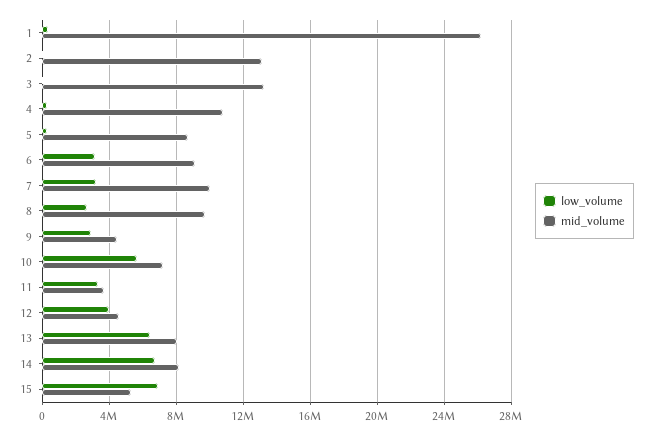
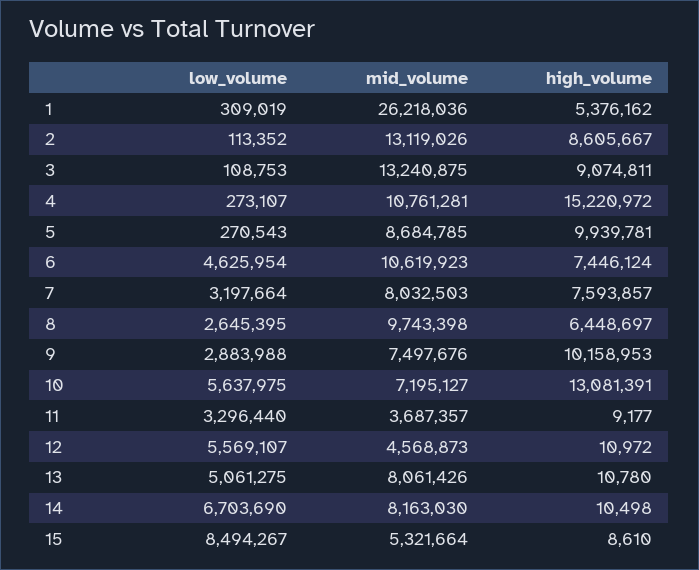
  {
    "low_volume": {
      "1": 309019,
      "2": 113352,
      "3": 108753,
      "4": 273107,
      "5": 270543,
-     "6": 3000000,
+     "6": 4625954,
      "7": 3197664,
      "8": 2645395,
      "9": 2883988,
      "10": 5637975,
      "11": 3296440,
-     "12": 4000000,
+     "12": 5569107,
-     "13": 6500000,
+     "13": 5061275,
      "14": 6703690,
-     "15": 7000000
+     "15": 8494267
    },
    "mid_volume": {
      "1": 26218036,
      "2": 13119026,
      "3": 13240875,
      "4": 10761281,
      "5": 8684785,
-     "6": 9000000,
+     "6": 10619923,
-     "7": 10000000,
+     "7": 8032503,
      "8": 9743398,
-     "9": 4500000,
+     "9": 7497676,
      "10": 7195127,
      "11": 3687357,
      "12": 4568873,
      "13": 8061426,
      "14": 8163030,
      "15": 5321664
-   }
+   },
+   "high_volume": {
+     "1": 5376162,
+     "2": 8605667,
+     "3": 9074811,
+     "4": 15220972,
+     "5": 9939781,
+     "6": 7446124,
+     "7": 7593857,
+     "8": 6448697,
+     "9": 10158953,
+     "10": 13081391,
+     "11": 9177,
+     "12": 10972,
+     "13": 10780,
+     "14": 10498,
+     "15": 8610
+   }
  }

